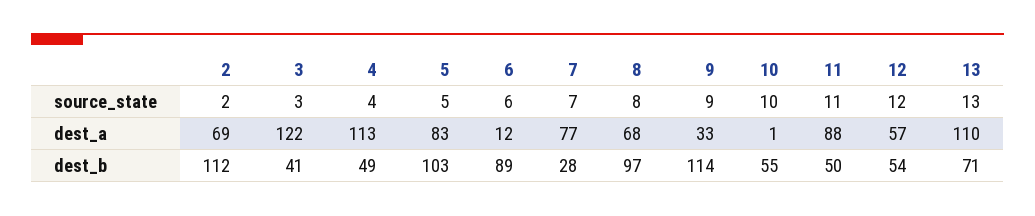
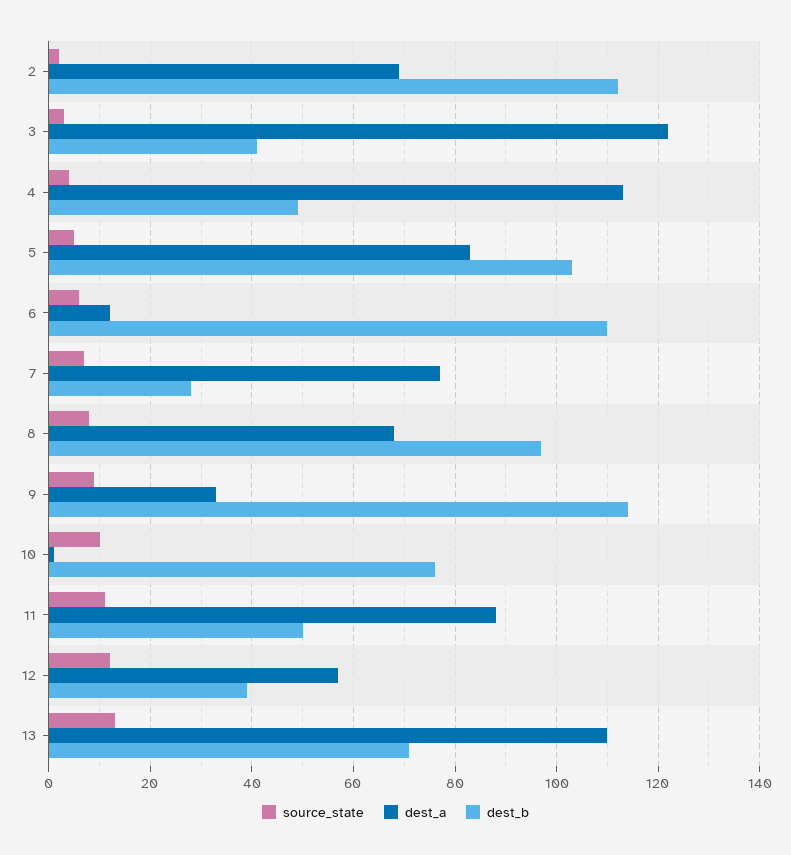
  {
    "source_state": {
      "2": 2,
      "3": 3,
      "4": 4,
      "5": 5,
      "6": 6,
      "7": 7,
      "8": 8,
      "9": 9,
      "10": 10,
      "11": 11,
      "12": 12,
      "13": 13
    },
    "dest_a": {
      "2": 69,
      "3": 122,
      "4": 113,
      "5": 83,
      "6": 12,
      "7": 77,
      "8": 68,
      "9": 33,
      "10": 1,
      "11": 88,
      "12": 57,
      "13": 110
    },
    "dest_b": {
      "2": 112,
      "3": 41,
      "4": 49,
      "5": 103,
-     "6": 89,
+     "6": 110,
      "7": 28,
      "8": 97,
      "9": 114,
-     "10": 55,
+     "10": 75,
      "11": 50,
-     "12": 54,
+     "12": 40,
      "13": 71
    }
  }

